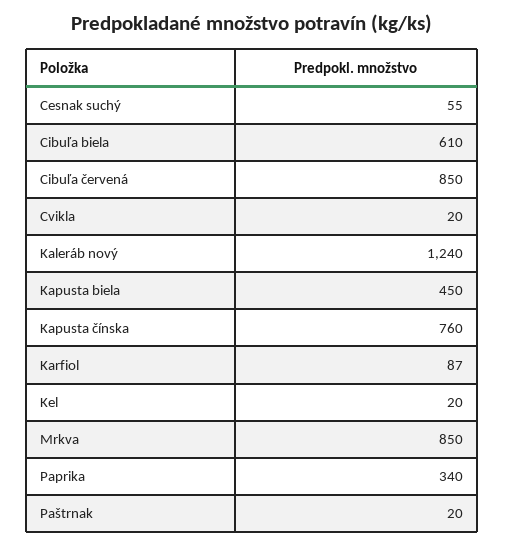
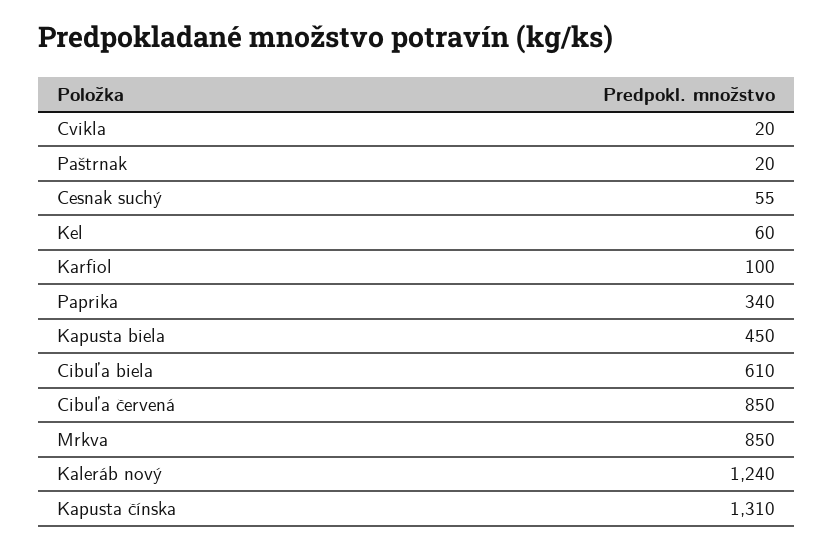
  {
    "Cesnak suchý": 55,
    "Cibuľa biela": 610,
    "Cibuľa červená": 850,
    "Cvikla": 20,
    "Kaleráb nový": 1240,
    "Kapusta biela": 450,
-   "Kapusta čínska": 760,
+   "Kapusta čínska": 1310,
-   "Karfiol": 87,
+   "Karfiol": 100,
-   "Kel": 20,
+   "Kel": 60,
    "Mrkva": 850,
    "Paprika": 340,
    "Paštrnak": 20
  }

